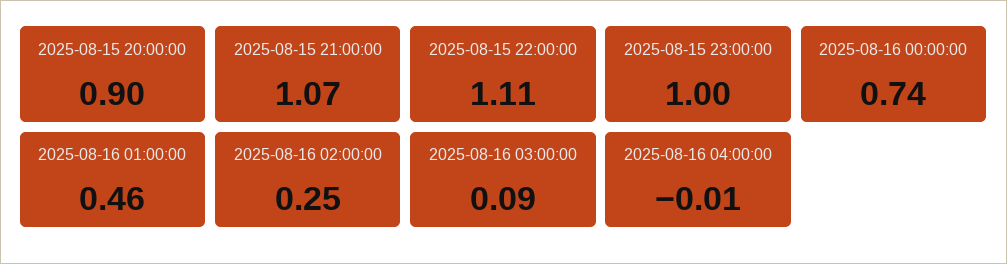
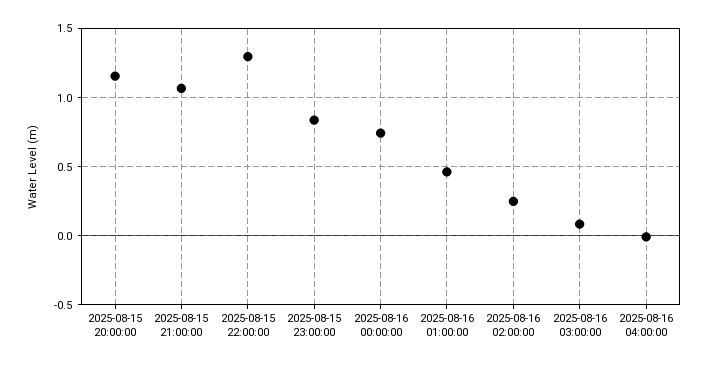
  {
-   "2025-08-15 20:00:00": 0.9,
+   "2025-08-15 20:00:00": 1.15,
    "2025-08-15 21:00:00": 1.07,
-   "2025-08-15 22:00:00": 1.11,
+   "2025-08-15 22:00:00": 1.3,
-   "2025-08-15 23:00:00": 1,
+   "2025-08-15 23:00:00": 0.85,
    "2025-08-16 00:00:00": 0.74,
    "2025-08-16 01:00:00": 0.46,
    "2025-08-16 02:00:00": 0.25,
    "2025-08-16 03:00:00": 0.09,
    "2025-08-16 04:00:00": -0.01
  }

